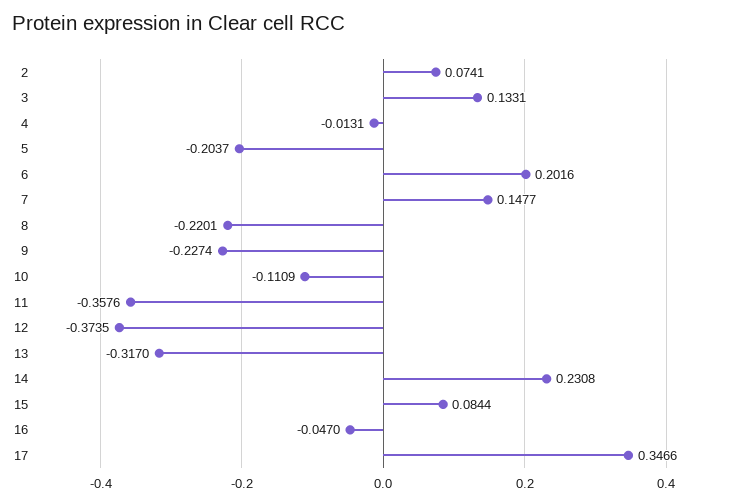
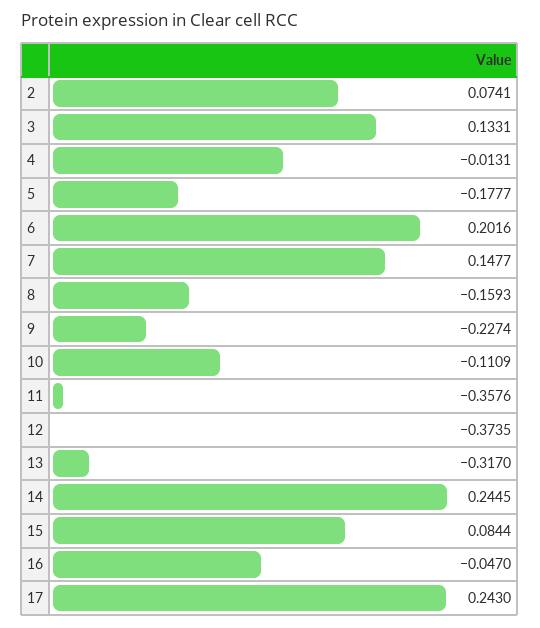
  {
    "2": 0.0741,
    "3": 0.1331,
    "4": -0.0131,
-   "5": -0.2037,
+   "5": -0.1777,
    "6": 0.2016,
    "7": 0.1477,
-   "8": -0.2201,
+   "8": -0.1593,
    "9": -0.2274,
    "10": -0.1109,
    "11": -0.3576,
    "12": -0.3735,
    "13": -0.317,
-   "14": 0.2308,
+   "14": 0.2445,
    "15": 0.0844,
    "16": -0.047,
-   "17": 0.3466
+   "17": 0.243
  }

